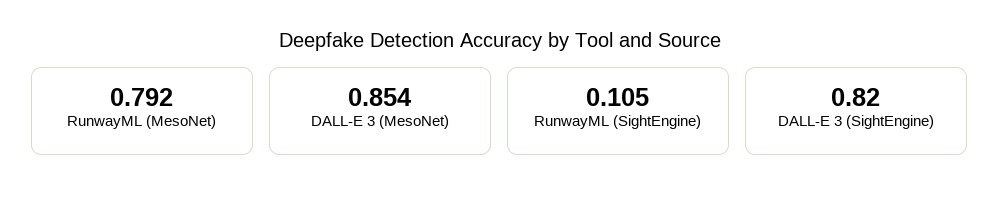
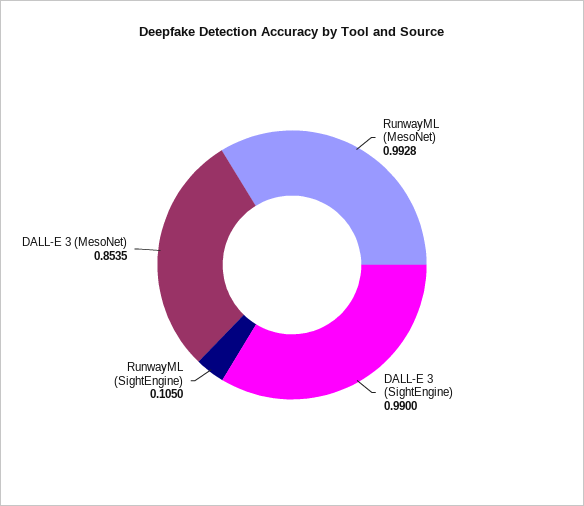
  {
-   "RunwayML (MesoNet)": 0.792,
+   "RunwayML (MesoNet)": 0.9928,
    "DALL-E 3 (MesoNet)": 0.8535,
    "RunwayML (SightEngine)": 0.105,
-   "DALL-E 3 (SightEngine)": 0.82
+   "DALL-E 3 (SightEngine)": 0.99
  }

